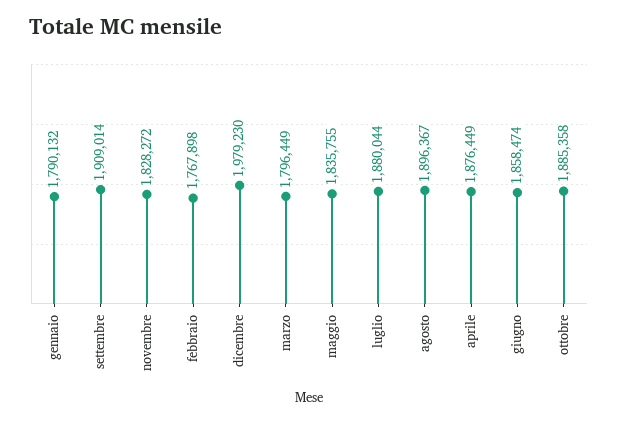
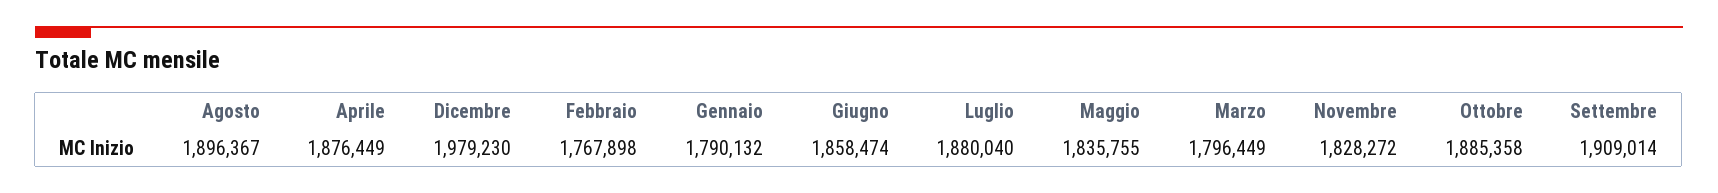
  {
    "gennaio": 1790132,
    "settembre": 1909014,
    "novembre": 1828272,
    "febbraio": 1767898,
    "dicembre": 1979230,
    "marzo": 1796449,
    "maggio": 1835755,
-   "luglio": 1880044,
+   "luglio": 1880040,
    "agosto": 1896367,
    "aprile": 1876449,
    "giugno": 1858474,
    "ottobre": 1885358
  }

